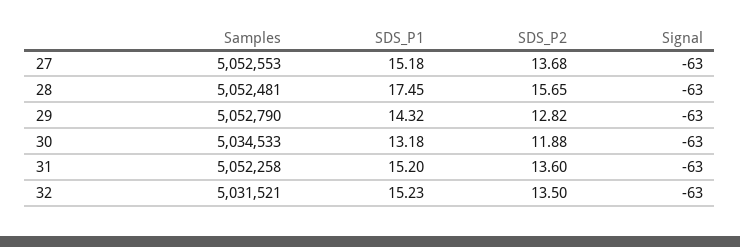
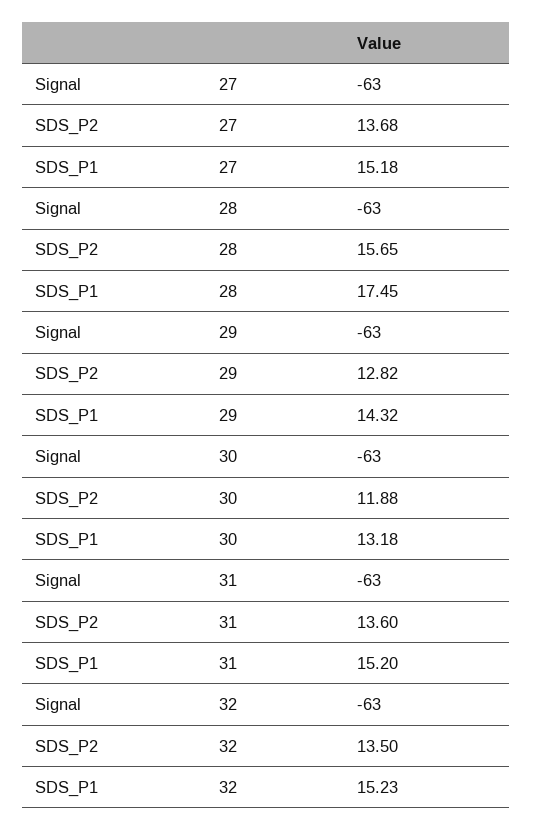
  {
-   "Samples": {
-     "27": 5052553,
-     "28": 5052481,
-     "29": 5052790,
-     "30": 5034533,
-     "31": 5052258,
-     "32": 5031521
-   },
    "SDS_P1": {
      "27": 15.18,
      "28": 17.45,
      "29": 14.32,
      "30": 13.18,
      "31": 15.2,
      "32": 15.23
    },
    "SDS_P2": {
      "27": 13.68,
      "28": 15.65,
      "29": 12.82,
      "30": 11.88,
      "31": 13.6,
      "32": 13.5
    },
    "Signal": {
      "27": -63,
      "28": -63,
      "29": -63,
      "30": -63,
      "31": -63,
      "32": -63
    }
  }

